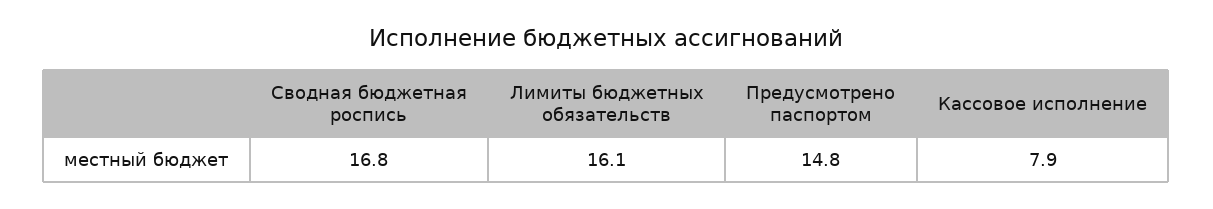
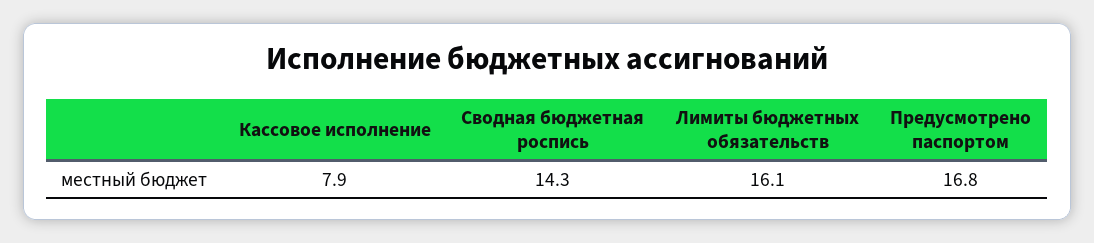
  {
-   "Сводная бюджетная роспись": 16.8,
+   "Сводная бюджетная роспись": 14.3,
    "Лимиты бюджетных обязательств": 16.1,
-   "Предусмотрено паспортом": 14.8,
+   "Предусмотрено паспортом": 16.8,
    "Кассовое исполнение": 7.9
  }

